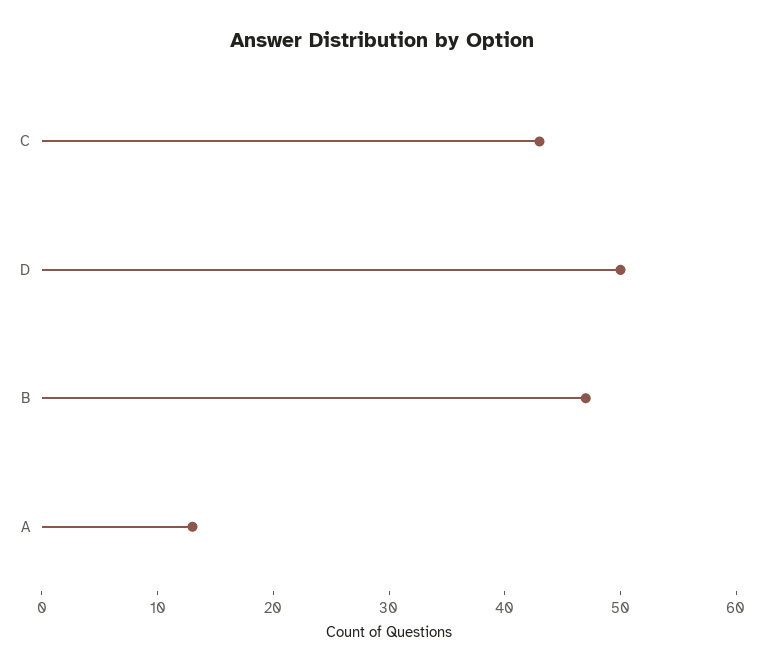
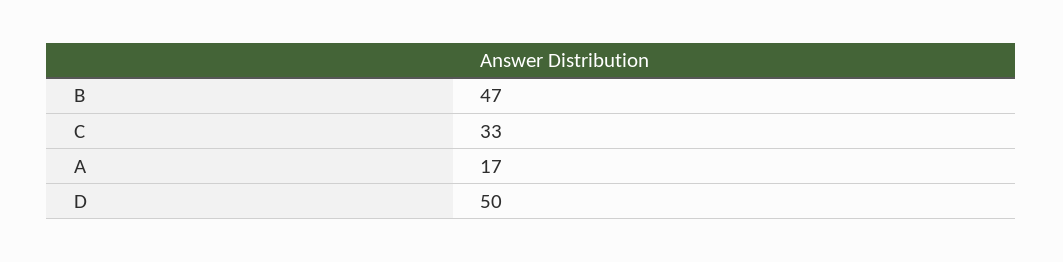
  {
-   "C": 43,
+   "C": 33,
    "D": 50,
    "B": 47,
-   "A": 13
+   "A": 17
  }

